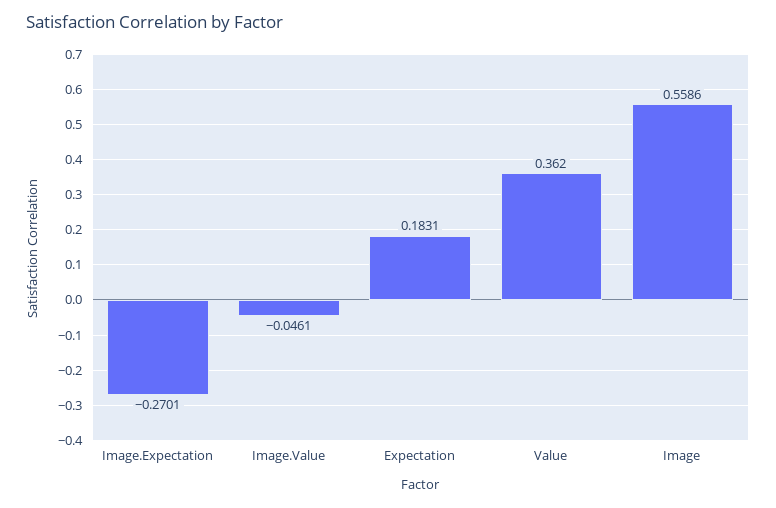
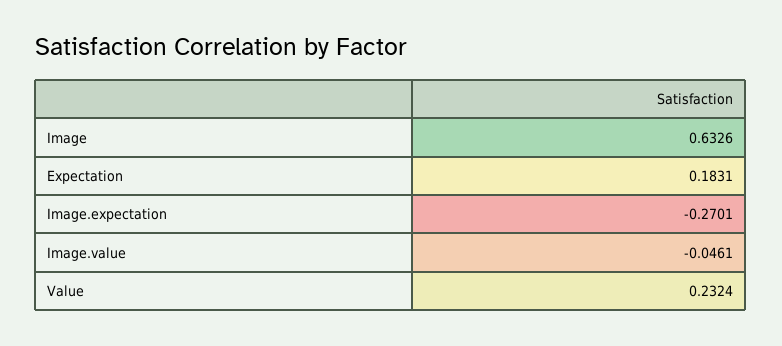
  {
    "Image.Expectation": -0.2701,
    "Image.Value": -0.0461,
    "Expectation": 0.1831,
-   "Value": 0.362,
+   "Value": 0.2324,
-   "Image": 0.5586
+   "Image": 0.6326
  }

